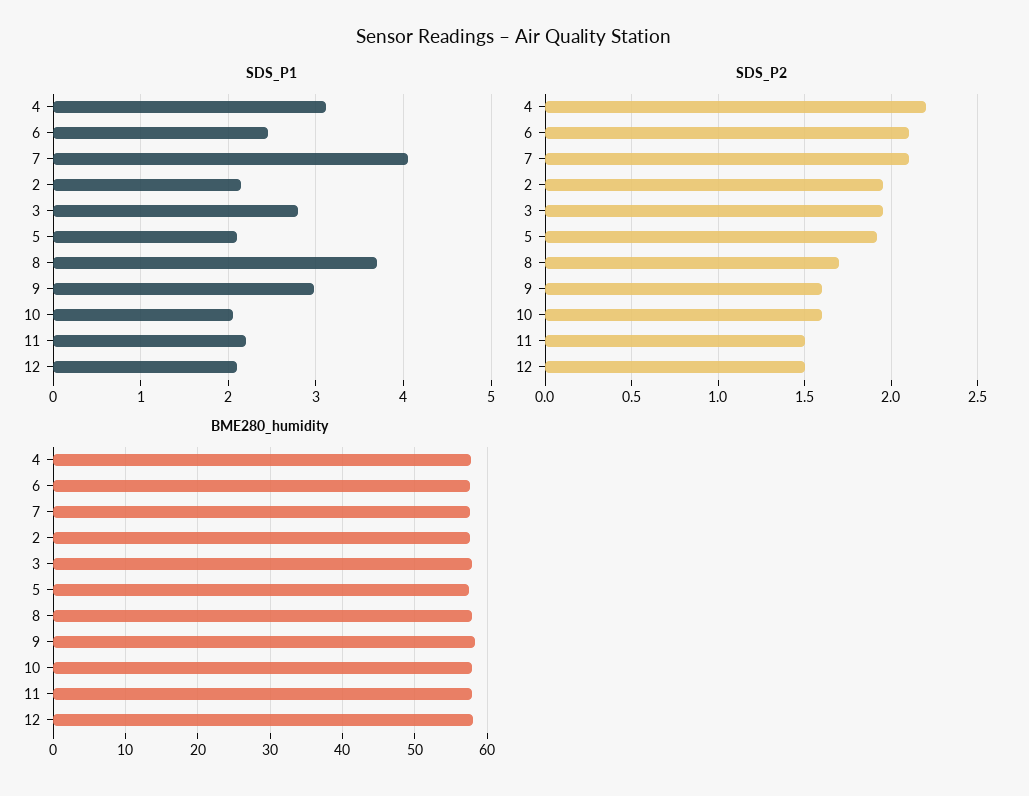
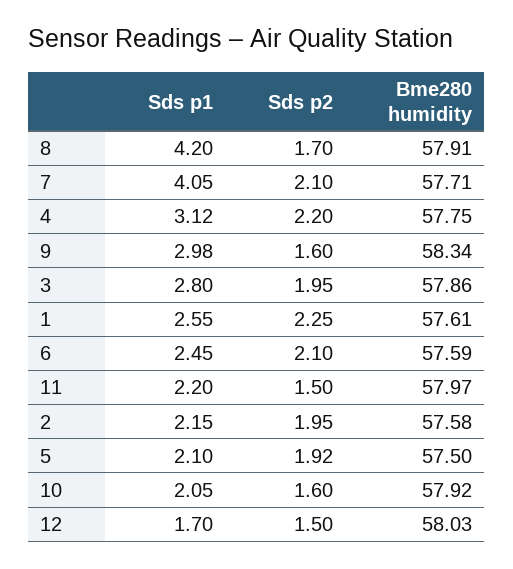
  {
    "SDS_P1": {
      "4": 3.12,
      "6": 2.45,
      "7": 4.05,
      "2": 2.15,
      "3": 2.8,
      "5": 2.1,
-     "8": 3.7,
+     "8": 4.2,
      "9": 2.98,
      "10": 2.05,
      "11": 2.2,
-     "12": 2.1
+     "12": 1.7,
+     "1": 2.55
    },
    "SDS_P2": {
      "4": 2.2,
      "6": 2.1,
      "7": 2.1,
      "2": 1.95,
      "3": 1.95,
      "5": 1.92,
      "8": 1.7,
      "9": 1.6,
      "10": 1.6,
      "11": 1.5,
-     "12": 1.5
+     "12": 1.5,
+     "1": 2.25
    },
    "BME280_humidity": {
      "4": 57.75,
      "6": 57.59,
      "7": 57.71,
      "2": 57.58,
      "3": 57.86,
      "5": 57.5,
      "8": 57.91,
      "9": 58.34,
      "10": 57.92,
      "11": 57.97,
-     "12": 58.03
+     "12": 58.03,
+     "1": 57.61
    }
  }

